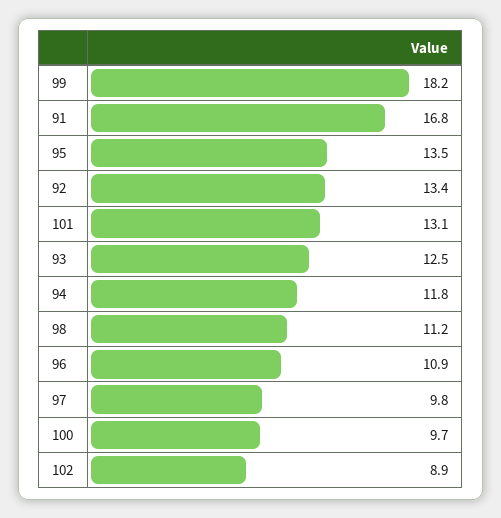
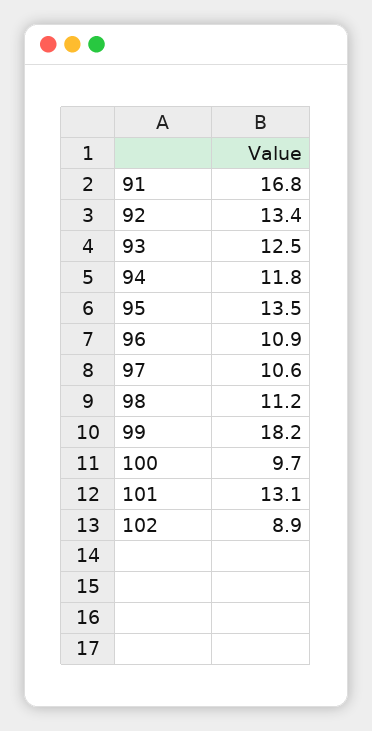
  {
    "99": 18.2,
    "91": 16.8,
    "95": 13.5,
    "92": 13.4,
    "101": 13.1,
    "93": 12.5,
    "94": 11.8,
    "98": 11.2,
    "96": 10.9,
-   "97": 9.8,
+   "97": 10.6,
    "100": 9.7,
    "102": 8.9
  }

